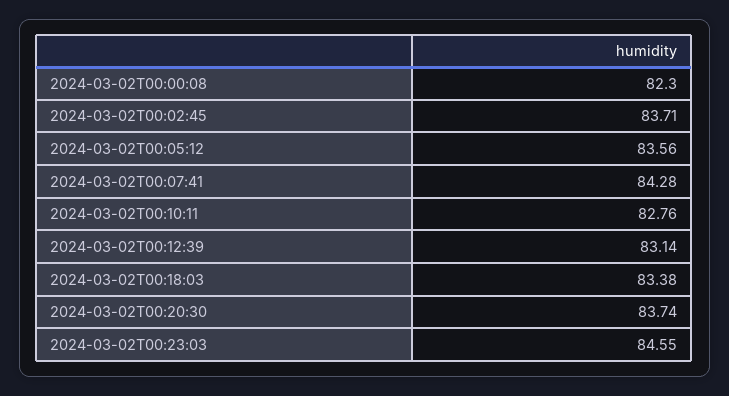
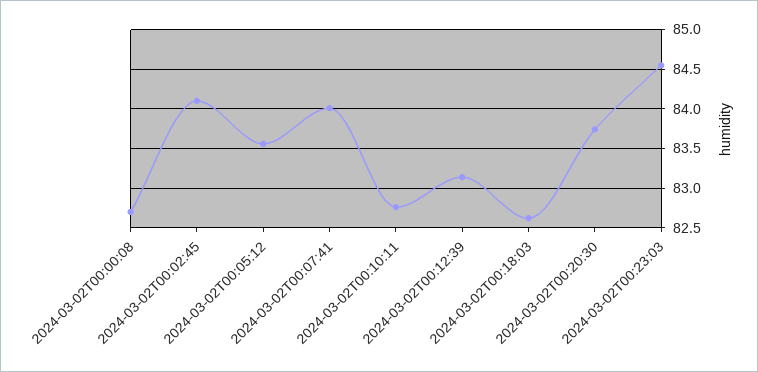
  {
-   "2024-03-02T00:00:08": 82.3,
+   "2024-03-02T00:00:08": 82.7,
-   "2024-03-02T00:02:45": 83.71,
+   "2024-03-02T00:02:45": 84.1,
    "2024-03-02T00:05:12": 83.56,
-   "2024-03-02T00:07:41": 84.28,
+   "2024-03-02T00:07:41": 84,
    "2024-03-02T00:10:11": 82.76,
    "2024-03-02T00:12:39": 83.14,
-   "2024-03-02T00:18:03": 83.38,
+   "2024-03-02T00:18:03": 82.6,
    "2024-03-02T00:20:30": 83.74,
    "2024-03-02T00:23:03": 84.55
  }

